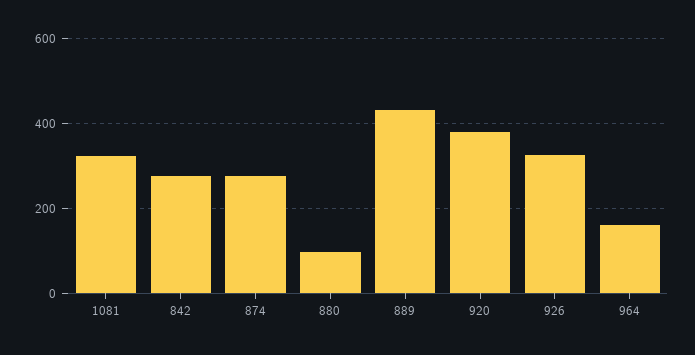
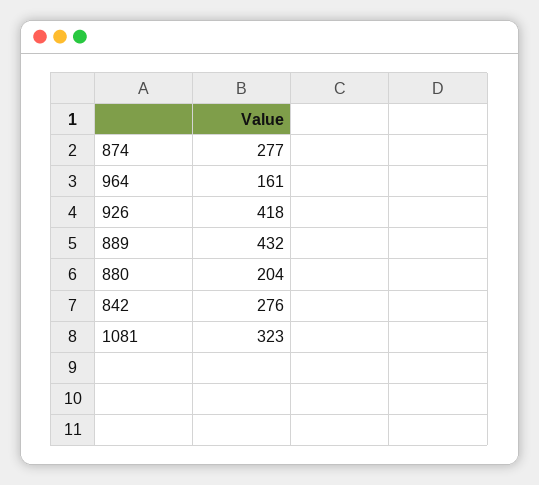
  {
    "1081": 323,
    "842": 276,
    "874": 277,
-   "880": 100,
+   "880": 204,
    "889": 432,
-   "920": 380,
-   "926": 320,
+   "926": 418,
    "964": 161
  }

